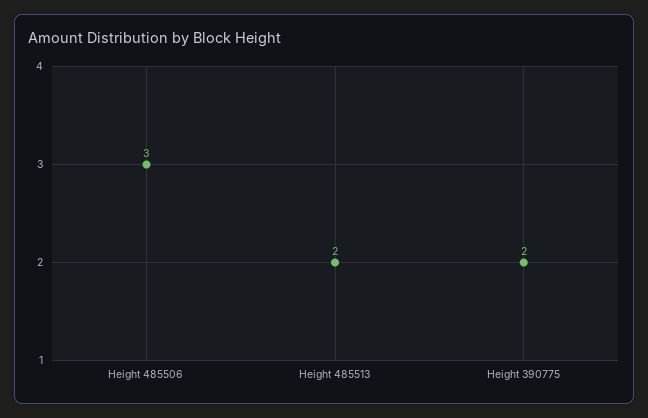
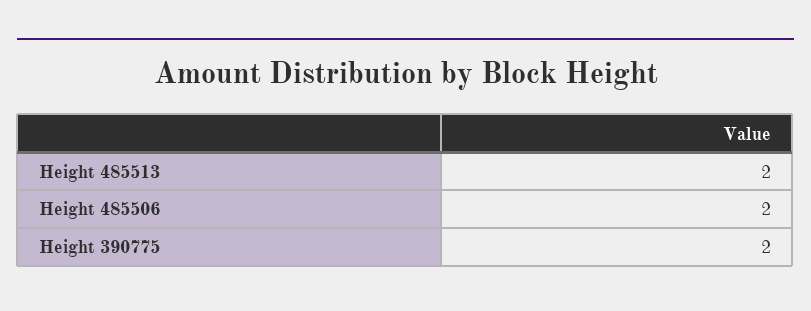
  {
-   "Height 485506": 3,
+   "Height 485506": 2,
    "Height 485513": 2,
    "Height 390775": 2
  }

